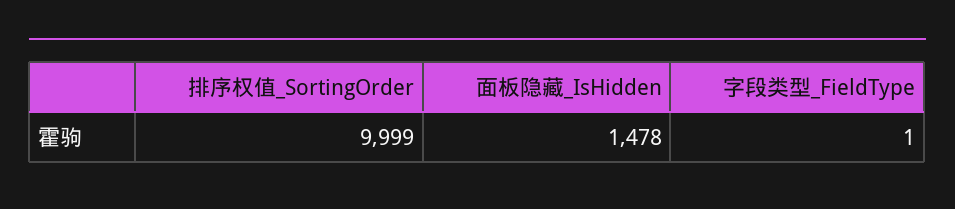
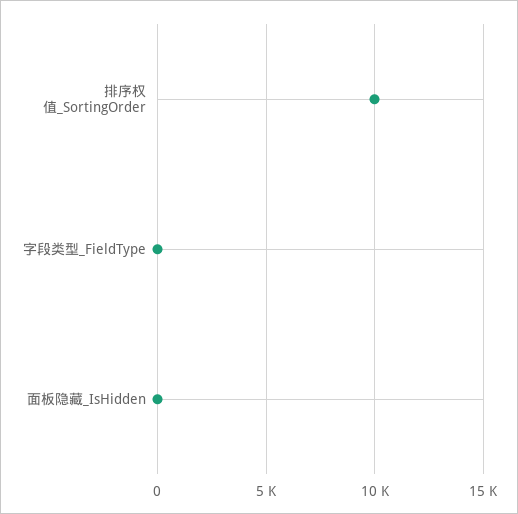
  {
    "排序权值_SortingOrder": 9999,
-   "面板隐藏_IsHidden": 1478,
+   "面板隐藏_IsHidden": 0,
    "字段类型_FieldType": 1
  }

